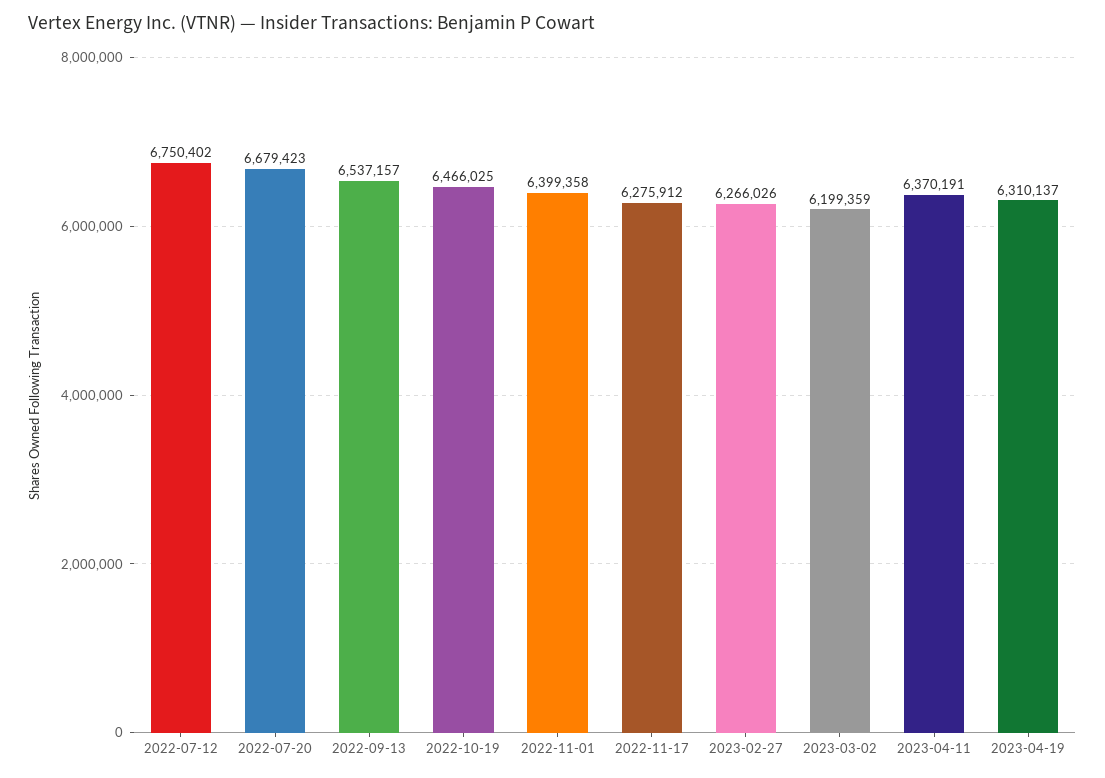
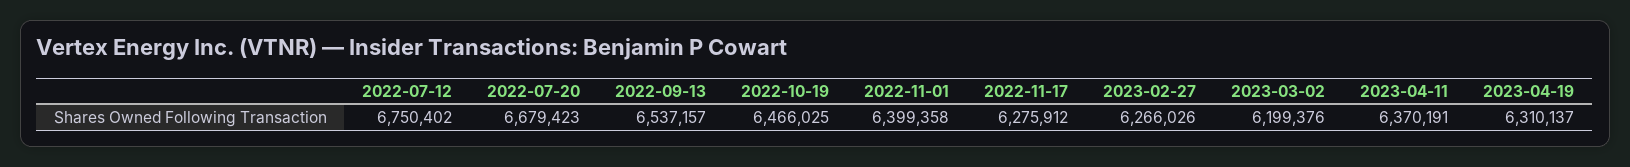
  {
    "2022-07-12": 6750402,
    "2022-07-20": 6679423,
    "2022-09-13": 6537157,
    "2022-10-19": 6466025,
    "2022-11-01": 6399358,
    "2022-11-17": 6275912,
    "2023-02-27": 6266026,
-   "2023-03-02": 6199359,
+   "2023-03-02": 6199376,
    "2023-04-11": 6370191,
    "2023-04-19": 6310137
  }

